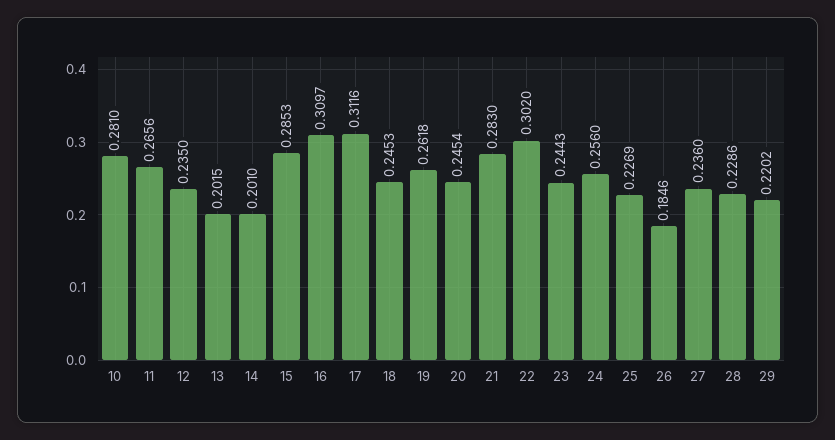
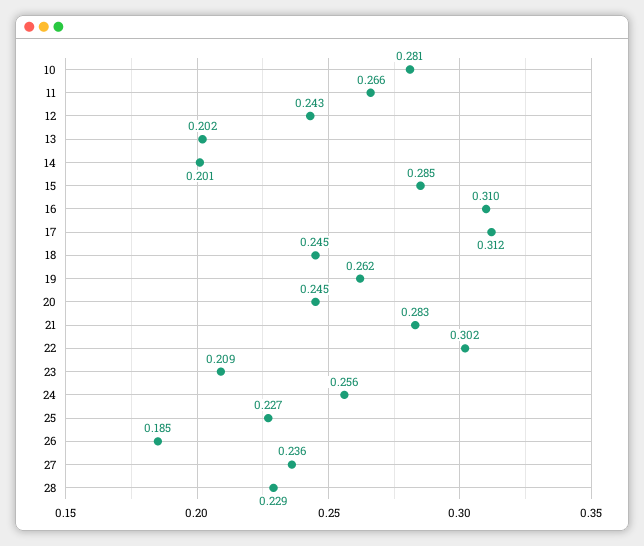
  {
    "10": 0.281,
    "11": 0.2656,
-   "12": 0.235,
+   "12": 0.243,
    "13": 0.2015,
    "14": 0.201,
    "15": 0.2853,
    "16": 0.3097,
    "17": 0.3116,
    "18": 0.2453,
    "19": 0.2618,
    "20": 0.2454,
    "21": 0.283,
    "22": 0.302,
-   "23": 0.2443,
+   "23": 0.209,
    "24": 0.256,
    "25": 0.2269,
    "26": 0.1846,
    "27": 0.236,
-   "28": 0.2286,
+   "28": 0.2286
-   "29": 0.2202
  }

